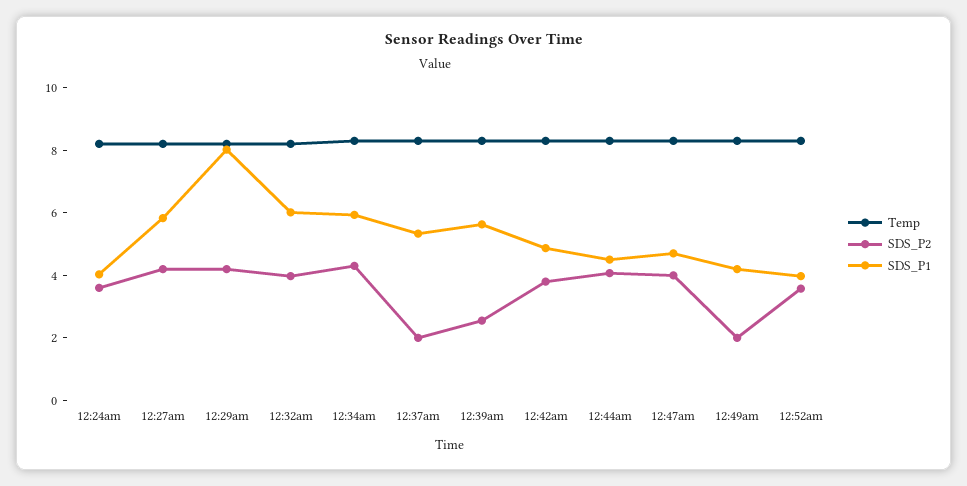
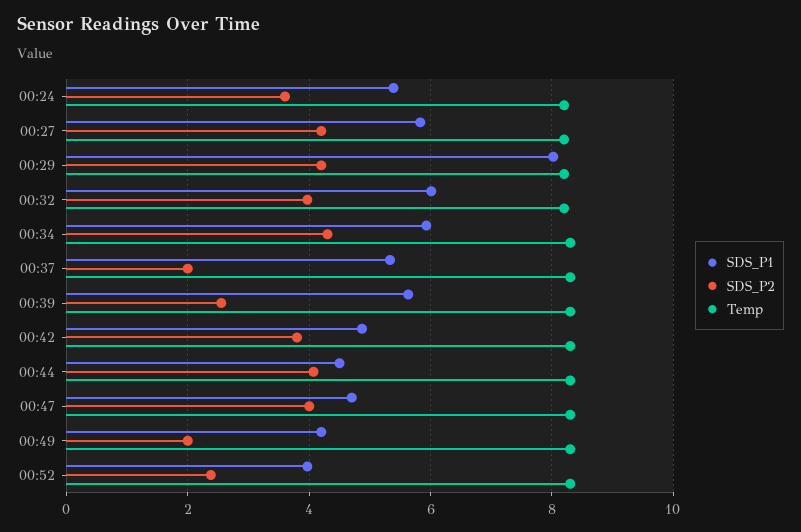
  {
    "Temp": {
      "12:24am": 8.2,
      "12:27am": 8.2,
      "12:29am": 8.2,
      "12:32am": 8.2,
      "12:34am": 8.4,
      "12:37am": 8.4,
      "12:39am": 8.4,
      "12:42am": 8.4,
      "12:44am": 8.4,
      "12:47am": 8.4,
      "12:49am": 8.4,
      "12:52am": 8.4
    },
    "SDS_P2": {
      "12:24am": 3.6,
      "12:27am": 4.2,
      "12:29am": 4.2,
      "12:32am": 4,
      "12:34am": 4.4,
      "12:37am": 2,
      "12:39am": 2.6,
      "12:42am": 3.8,
      "12:44am": 4,
      "12:47am": 4,
      "12:49am": 2,
-     "12:52am": 3.5
+     "12:52am": 2.4
    },
    "SDS_P1": {
-     "12:24am": 4,
+     "12:24am": 5.4,
      "12:27am": 5.8,
      "12:29am": 8,
      "12:32am": 6,
      "12:34am": 6,
      "12:37am": 5.4,
      "12:39am": 5.6,
      "12:42am": 4.8,
      "12:44am": 4.6,
      "12:47am": 4.8,
      "12:49am": 4.2,
      "12:52am": 4
    }
  }

